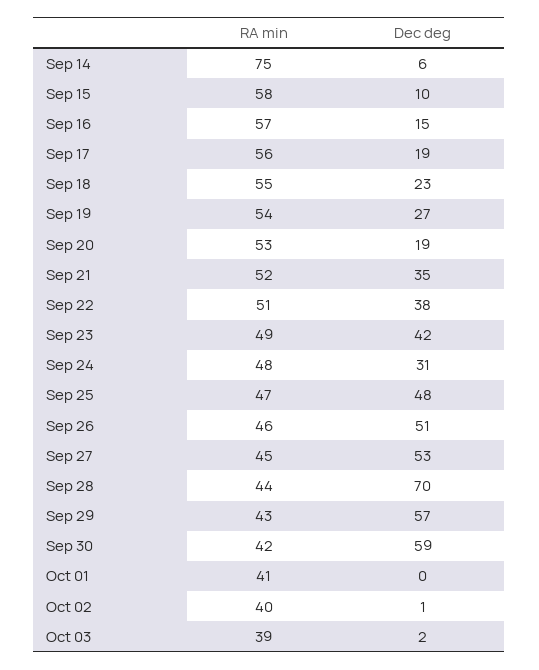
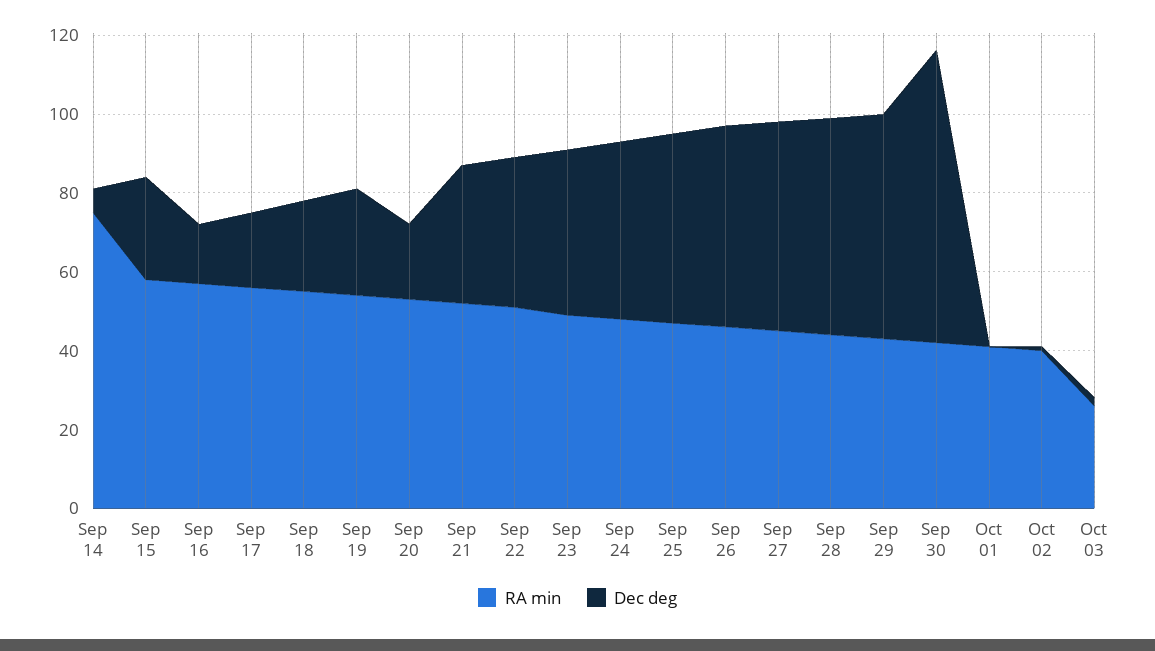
  {
    "RA min": {
      "Sep 14": 75,
      "Sep 15": 58,
      "Sep 16": 57,
      "Sep 17": 56,
      "Sep 18": 55,
      "Sep 19": 54,
      "Sep 20": 53,
      "Sep 21": 52,
      "Sep 22": 51,
      "Sep 23": 49,
      "Sep 24": 48,
      "Sep 25": 47,
      "Sep 26": 46,
      "Sep 27": 45,
      "Sep 28": 44,
      "Sep 29": 43,
      "Sep 30": 42,
      "Oct 01": 41,
      "Oct 02": 40,
-     "Oct 03": 39
+     "Oct 03": 25
    },
    "Dec deg": {
      "Sep 14": 6,
-     "Sep 15": 10,
+     "Sep 15": 25,
      "Sep 16": 15,
      "Sep 17": 19,
      "Sep 18": 23,
      "Sep 19": 27,
      "Sep 20": 19,
      "Sep 21": 35,
      "Sep 22": 38,
      "Sep 23": 42,
-     "Sep 24": 31,
+     "Sep 24": 45,
      "Sep 25": 48,
      "Sep 26": 51,
      "Sep 27": 53,
-     "Sep 28": 70,
+     "Sep 28": 55,
      "Sep 29": 57,
-     "Sep 30": 59,
+     "Sep 30": 75,
      "Oct 01": 0,
      "Oct 02": 1,
      "Oct 03": 2
    }
  }

